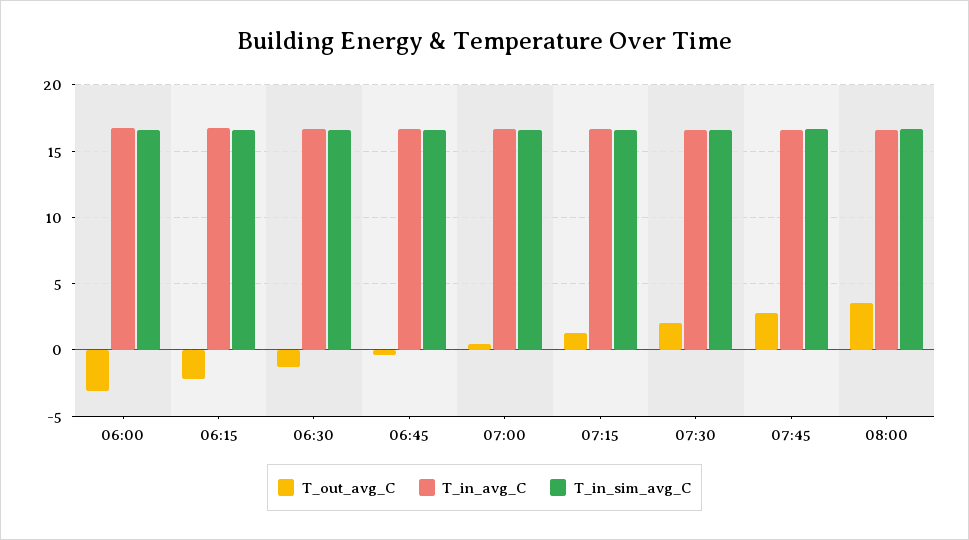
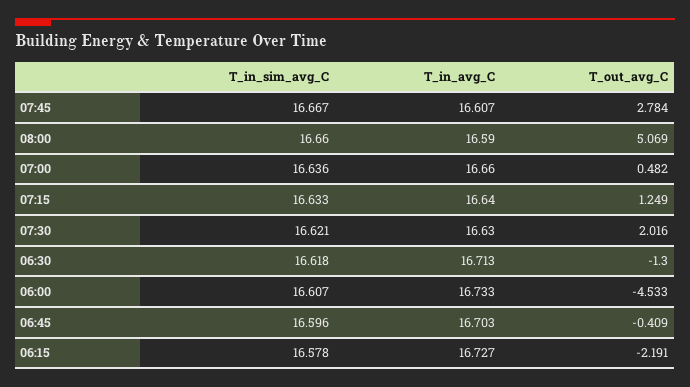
  {
    "T_out_avg_C": {
-     "06:00": -3,
+     "06:00": -4.533,
      "06:15": -2.191,
      "06:30": -1.3,
      "06:45": -0.409,
      "07:00": 0.482,
      "07:15": 1.249,
      "07:30": 2.016,
      "07:45": 2.784,
-     "08:00": 3.5
+     "08:00": 5.069
    },
    "T_in_avg_C": {
      "06:00": 16.733,
      "06:15": 16.727,
      "06:30": 16.713,
      "06:45": 16.703,
      "07:00": 16.66,
      "07:15": 16.64,
      "07:30": 16.63,
      "07:45": 16.607,
      "08:00": 16.59
    },
    "T_in_sim_avg_C": {
      "06:00": 16.607,
      "06:15": 16.578,
      "06:30": 16.618,
      "06:45": 16.596,
      "07:00": 16.636,
      "07:15": 16.633,
      "07:30": 16.621,
      "07:45": 16.667,
      "08:00": 16.66
    }
  }

